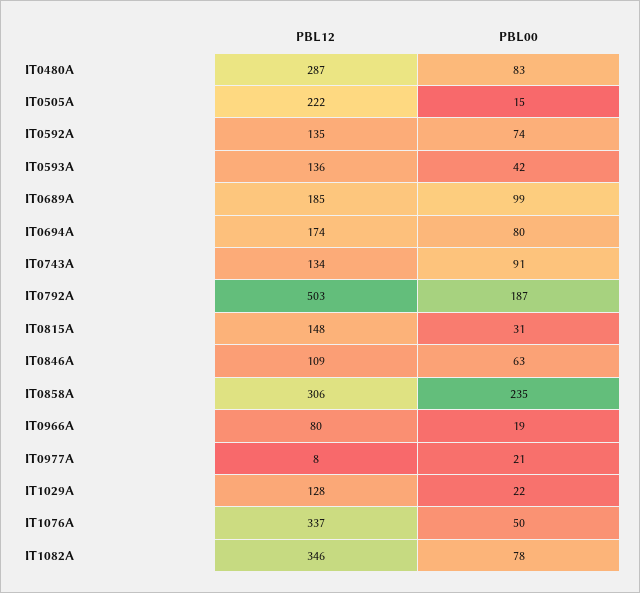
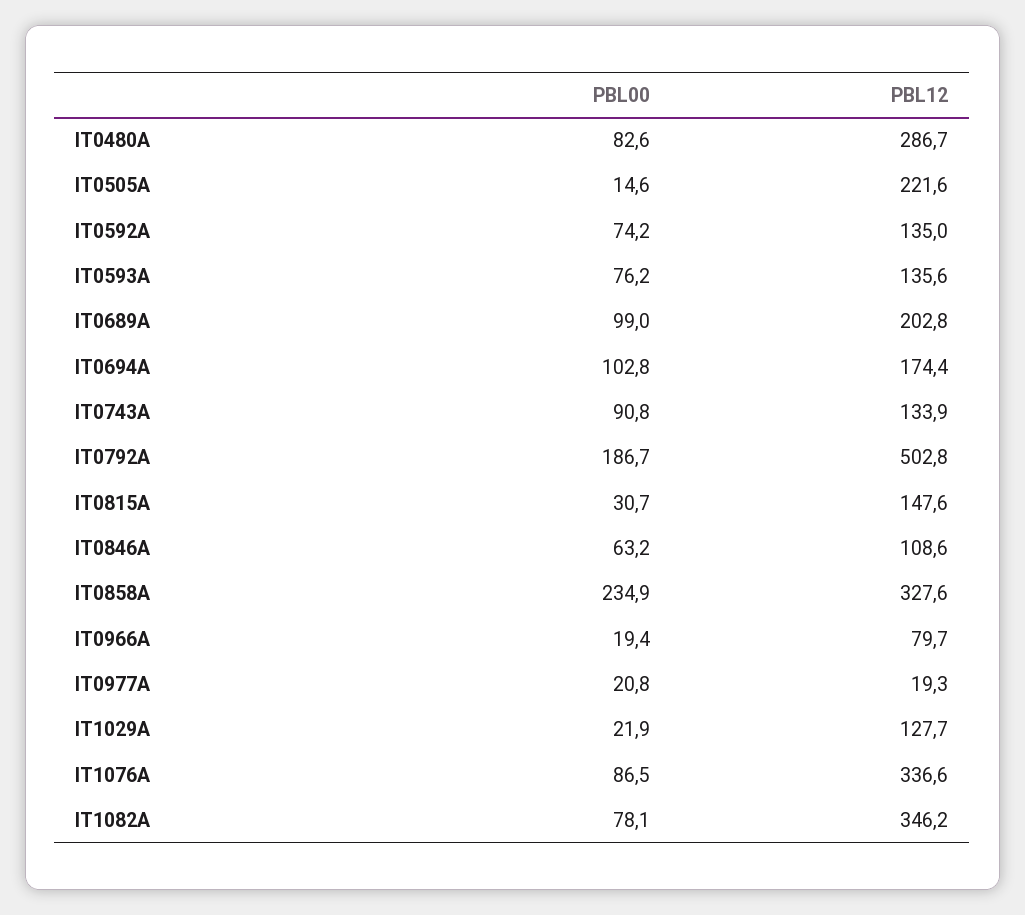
  {
    "PBL12": {
      "IT0480A": 286.7,
      "IT0505A": 221.6,
      "IT0592A": 135,
      "IT0593A": 135.6,
-     "IT0689A": 185,
+     "IT0689A": 202.8,
      "IT0694A": 174.4,
      "IT0743A": 133.9,
      "IT0792A": 502.8,
      "IT0815A": 147.6,
      "IT0846A": 108.6,
-     "IT0858A": 306,
+     "IT0858A": 327.6,
      "IT0966A": 79.7,
-     "IT0977A": 8,
+     "IT0977A": 19.3,
      "IT1029A": 127.7,
      "IT1076A": 336.6,
      "IT1082A": 346.2
    },
    "PBL00": {
      "IT0480A": 82.6,
      "IT0505A": 14.6,
      "IT0592A": 74.2,
-     "IT0593A": 42,
+     "IT0593A": 76.2,
      "IT0689A": 99,
-     "IT0694A": 80,
+     "IT0694A": 102.8,
      "IT0743A": 90.8,
      "IT0792A": 186.7,
      "IT0815A": 30.7,
      "IT0846A": 63.2,
      "IT0858A": 234.9,
      "IT0966A": 19.4,
      "IT0977A": 20.8,
      "IT1029A": 21.9,
-     "IT1076A": 50,
+     "IT1076A": 86.5,
      "IT1082A": 78.1
    }
  }

